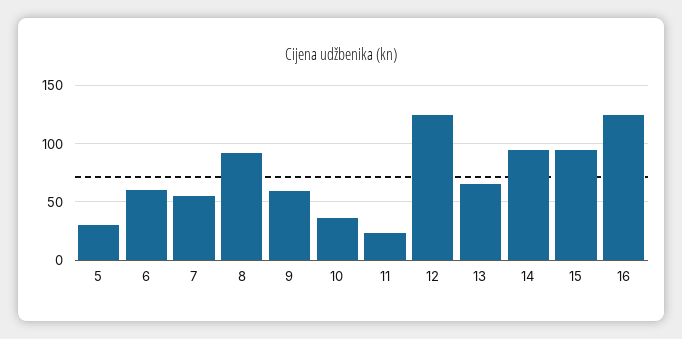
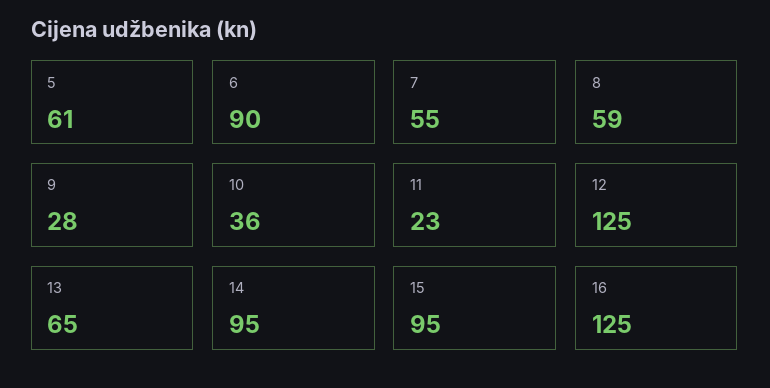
  {
-   "5": 30,
+   "5": 61,
-   "6": 60,
+   "6": 90,
    "7": 55,
-   "8": 90,
+   "8": 59,
-   "9": 60,
+   "9": 28,
    "10": 36,
    "11": 23,
    "12": 125,
    "13": 65,
    "14": 95,
    "15": 95,
    "16": 125
  }

